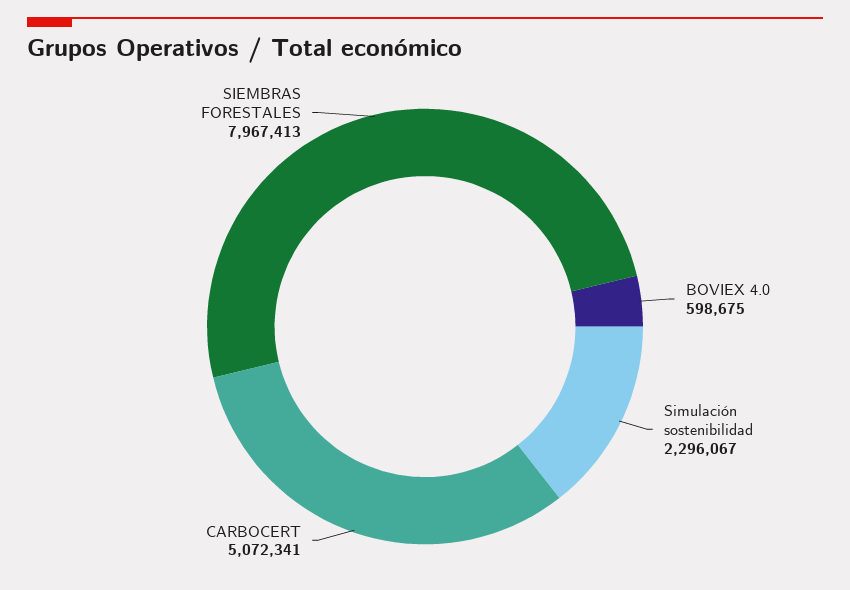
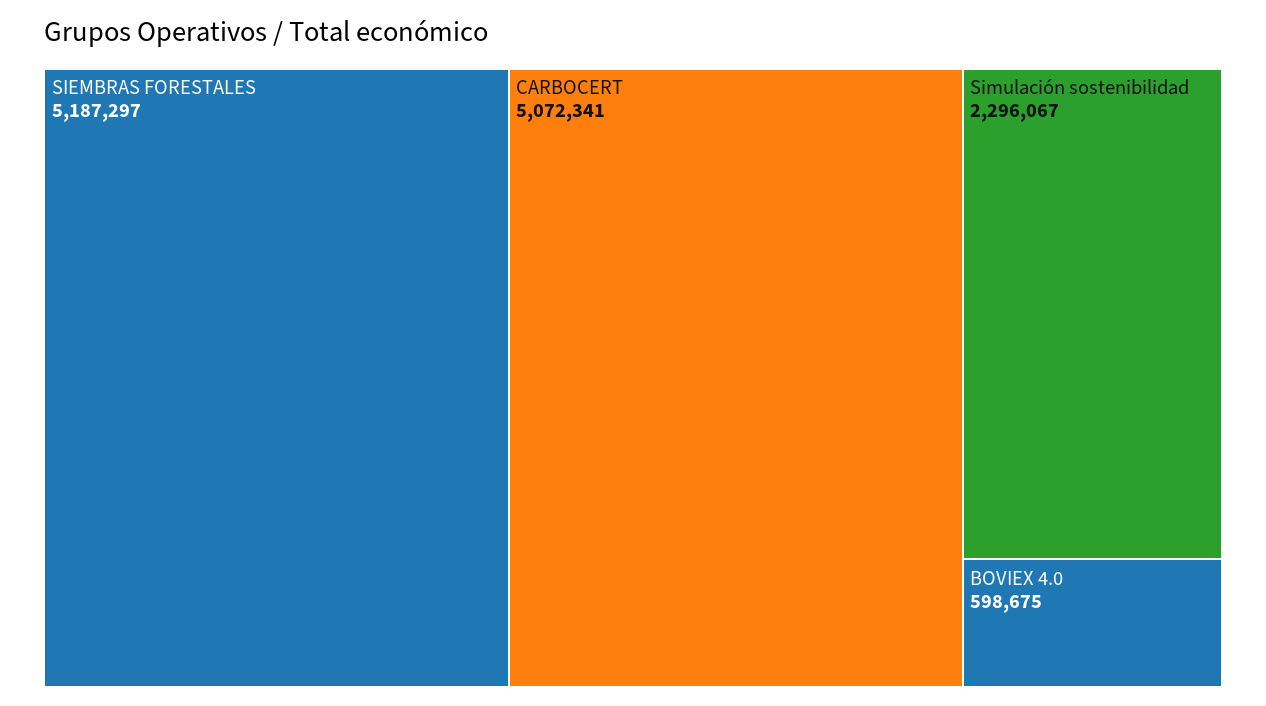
  {
    "BOVIEX 4.0": 598675,
    "Simulación sostenibilidad": 2296067,
    "CARBOCERT": 5072341,
-   "SIEMBRAS FORESTALES": 7967413
+   "SIEMBRAS FORESTALES": 5187297
  }

